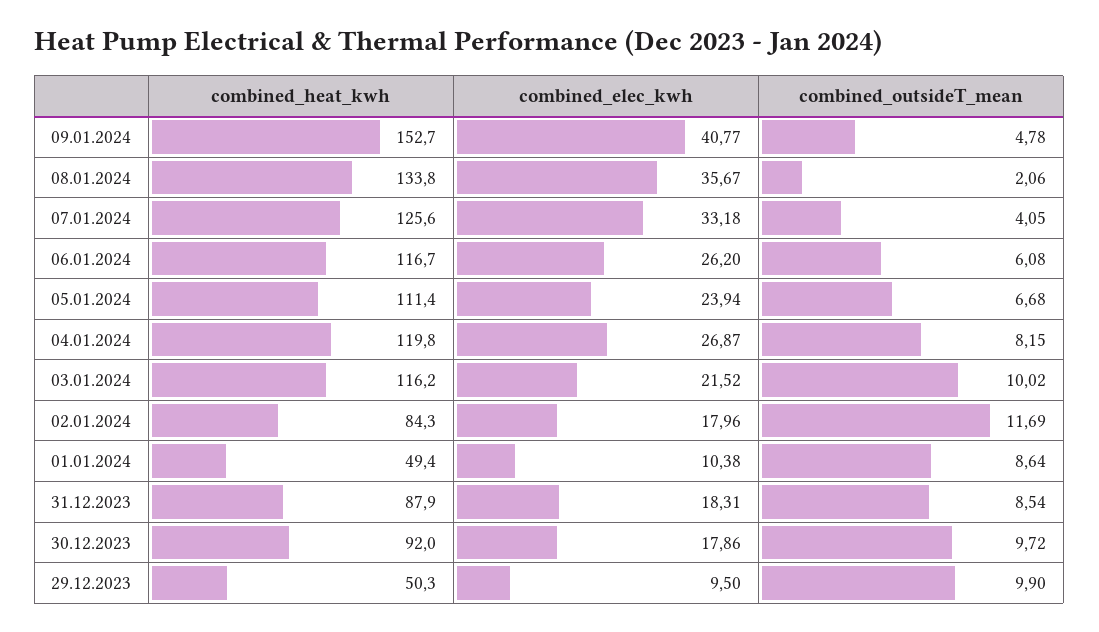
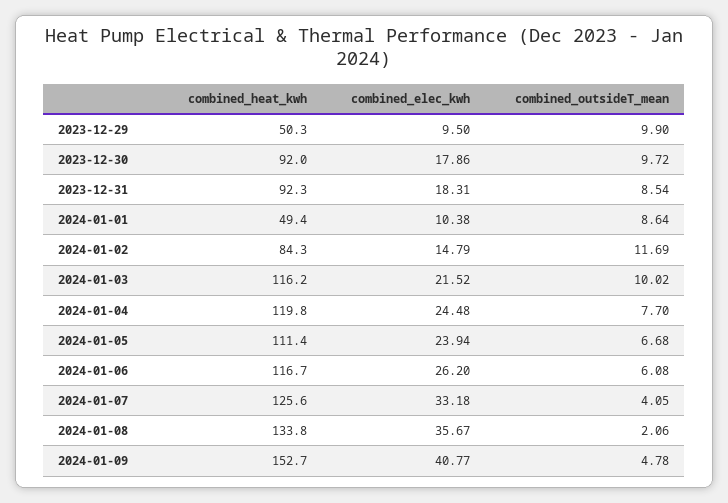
  {
    "combined_heat_kwh": {
      "09.01.2024": 152.7,
      "08.01.2024": 133.8,
      "07.01.2024": 125.6,
      "06.01.2024": 116.7,
      "05.01.2024": 111.4,
      "04.01.2024": 119.8,
      "03.01.2024": 116.2,
      "02.01.2024": 84.3,
      "01.01.2024": 49.4,
-     "31.12.2023": 87.9,
+     "31.12.2023": 92.3,
      "30.12.2023": 92,
      "29.12.2023": 50.3
    },
    "combined_elec_kwh": {
      "09.01.2024": 40.77,
      "08.01.2024": 35.67,
      "07.01.2024": 33.18,
      "06.01.2024": 26.2,
      "05.01.2024": 23.94,
-     "04.01.2024": 26.87,
+     "04.01.2024": 24.48,
      "03.01.2024": 21.52,
-     "02.01.2024": 17.96,
+     "02.01.2024": 14.79,
      "01.01.2024": 10.38,
      "31.12.2023": 18.31,
      "30.12.2023": 17.86,
      "29.12.2023": 9.5
    },
    "combined_outsideT_mean": {
      "09.01.2024": 4.78,
      "08.01.2024": 2.06,
      "07.01.2024": 4.05,
      "06.01.2024": 6.08,
      "05.01.2024": 6.68,
-     "04.01.2024": 8.15,
+     "04.01.2024": 7.7,
      "03.01.2024": 10.02,
      "02.01.2024": 11.69,
      "01.01.2024": 8.64,
      "31.12.2023": 8.54,
      "30.12.2023": 9.72,
      "29.12.2023": 9.9
    }
  }

